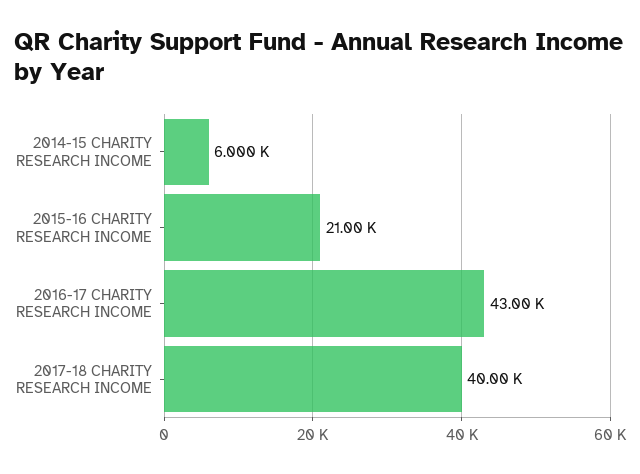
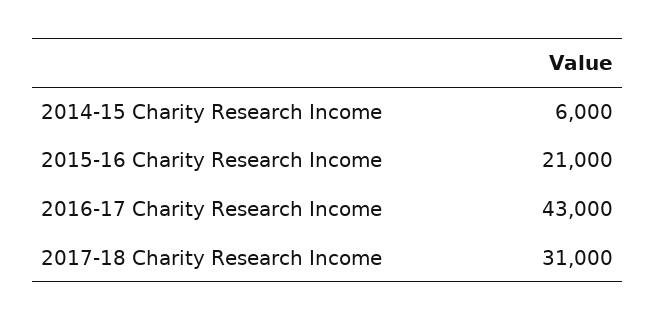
  {
    "2014-15 CHARITY RESEARCH INCOME": 6000,
    "2015-16 CHARITY RESEARCH INCOME": 21000,
    "2016-17 CHARITY RESEARCH INCOME": 43000,
-   "2017-18 CHARITY RESEARCH INCOME": 40000
+   "2017-18 CHARITY RESEARCH INCOME": 31000
  }

